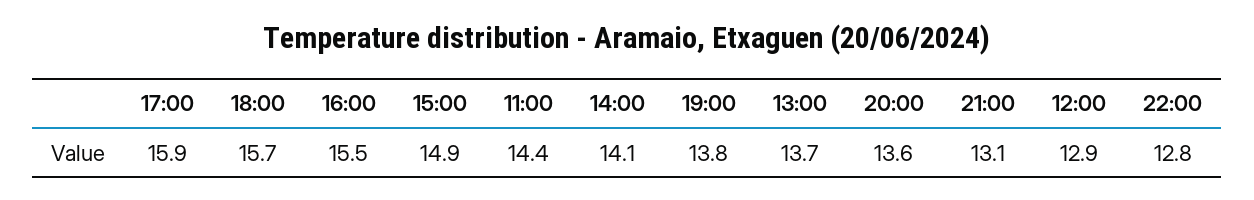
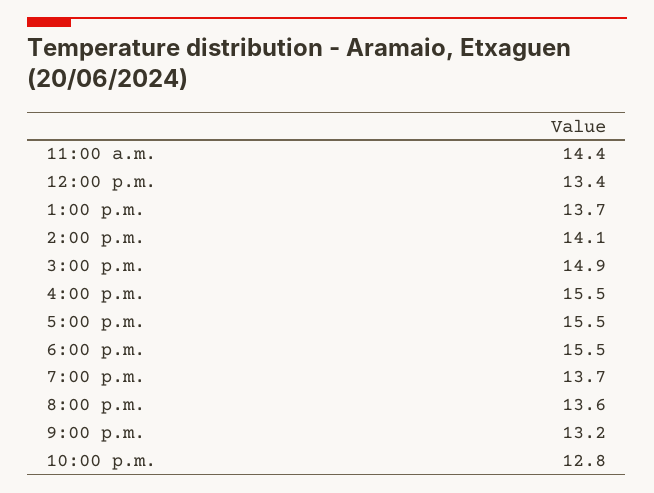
  {
-   "17:00": 15.9,
+   "17:00": 15.5,
-   "18:00": 15.7,
+   "18:00": 15.5,
    "16:00": 15.5,
    "15:00": 14.9,
    "11:00": 14.4,
    "14:00": 14.1,
-   "19:00": 13.8,
+   "19:00": 13.7,
    "13:00": 13.7,
    "20:00": 13.6,
-   "21:00": 13.1,
+   "21:00": 13.2,
-   "12:00": 12.9,
+   "12:00": 13.4,
    "22:00": 12.8
  }

